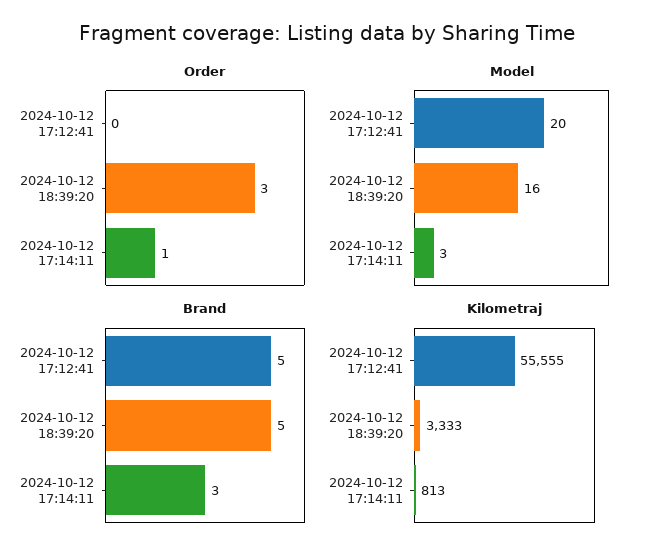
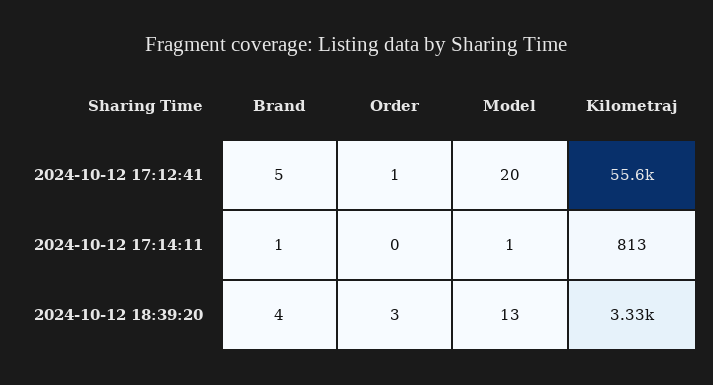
  {
    "Order": {
-     "2024-10-12 17:12:41": 0,
+     "2024-10-12 17:12:41": 1,
      "2024-10-12 18:39:20": 3,
-     "2024-10-12 17:14:11": 1
+     "2024-10-12 17:14:11": 0
    },
    "Model": {
      "2024-10-12 17:12:41": 20,
-     "2024-10-12 18:39:20": 16,
+     "2024-10-12 18:39:20": 13,
-     "2024-10-12 17:14:11": 3
+     "2024-10-12 17:14:11": 1
    },
    "Brand": {
      "2024-10-12 17:12:41": 5,
-     "2024-10-12 18:39:20": 5,
+     "2024-10-12 18:39:20": 4,
-     "2024-10-12 17:14:11": 3
+     "2024-10-12 17:14:11": 1
    },
    "Kilometraj": {
      "2024-10-12 17:12:41": 55555,
      "2024-10-12 18:39:20": 3333,
      "2024-10-12 17:14:11": 813
    }
  }

